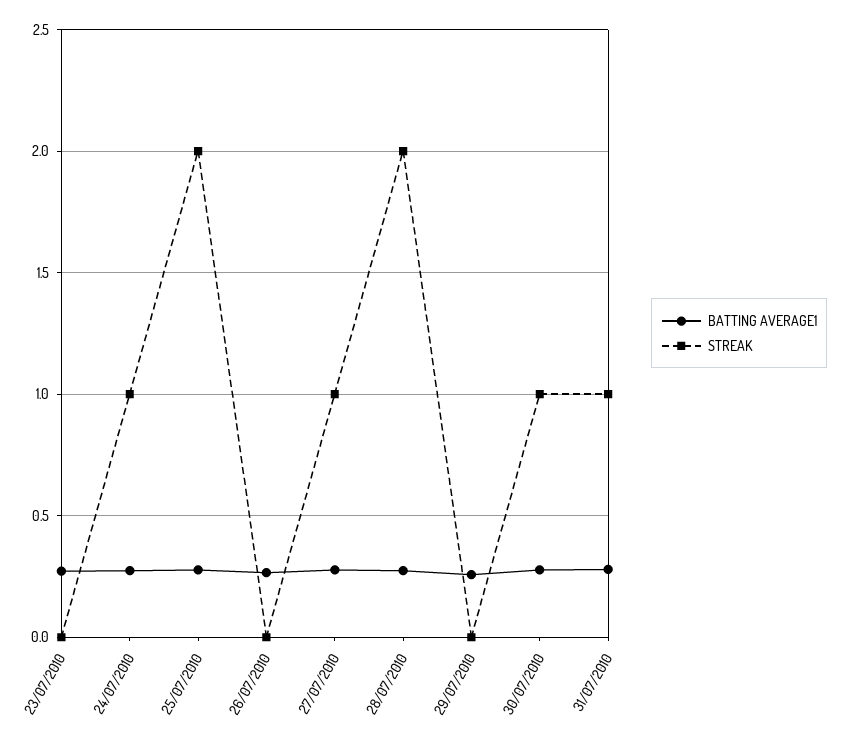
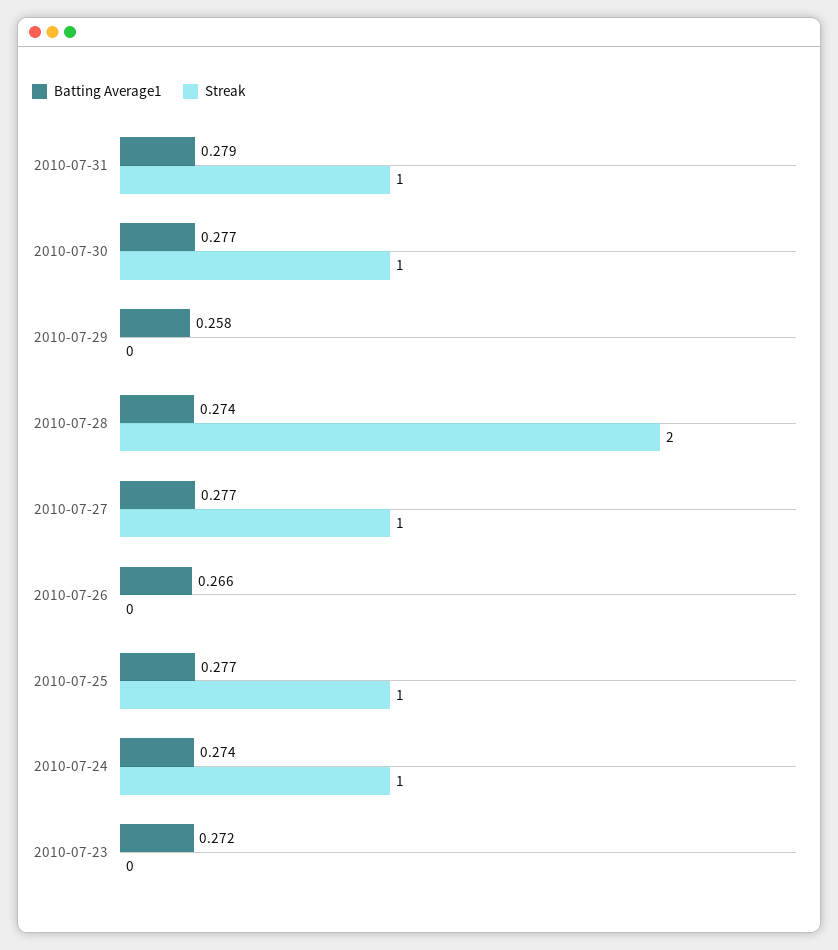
  {
    "BATTING AVERAGE1": {
      "23/07/2010": 0.272,
      "24/07/2010": 0.274,
      "25/07/2010": 0.277,
      "26/07/2010": 0.266,
      "27/07/2010": 0.277,
      "28/07/2010": 0.274,
      "29/07/2010": 0.258,
      "30/07/2010": 0.277,
      "31/07/2010": 0.279
    },
    "STREAK": {
      "23/07/2010": 0,
      "24/07/2010": 1,
-     "25/07/2010": 2,
+     "25/07/2010": 1,
      "26/07/2010": 0,
      "27/07/2010": 1,
      "28/07/2010": 2,
      "29/07/2010": 0,
      "30/07/2010": 1,
      "31/07/2010": 1
    }
  }

